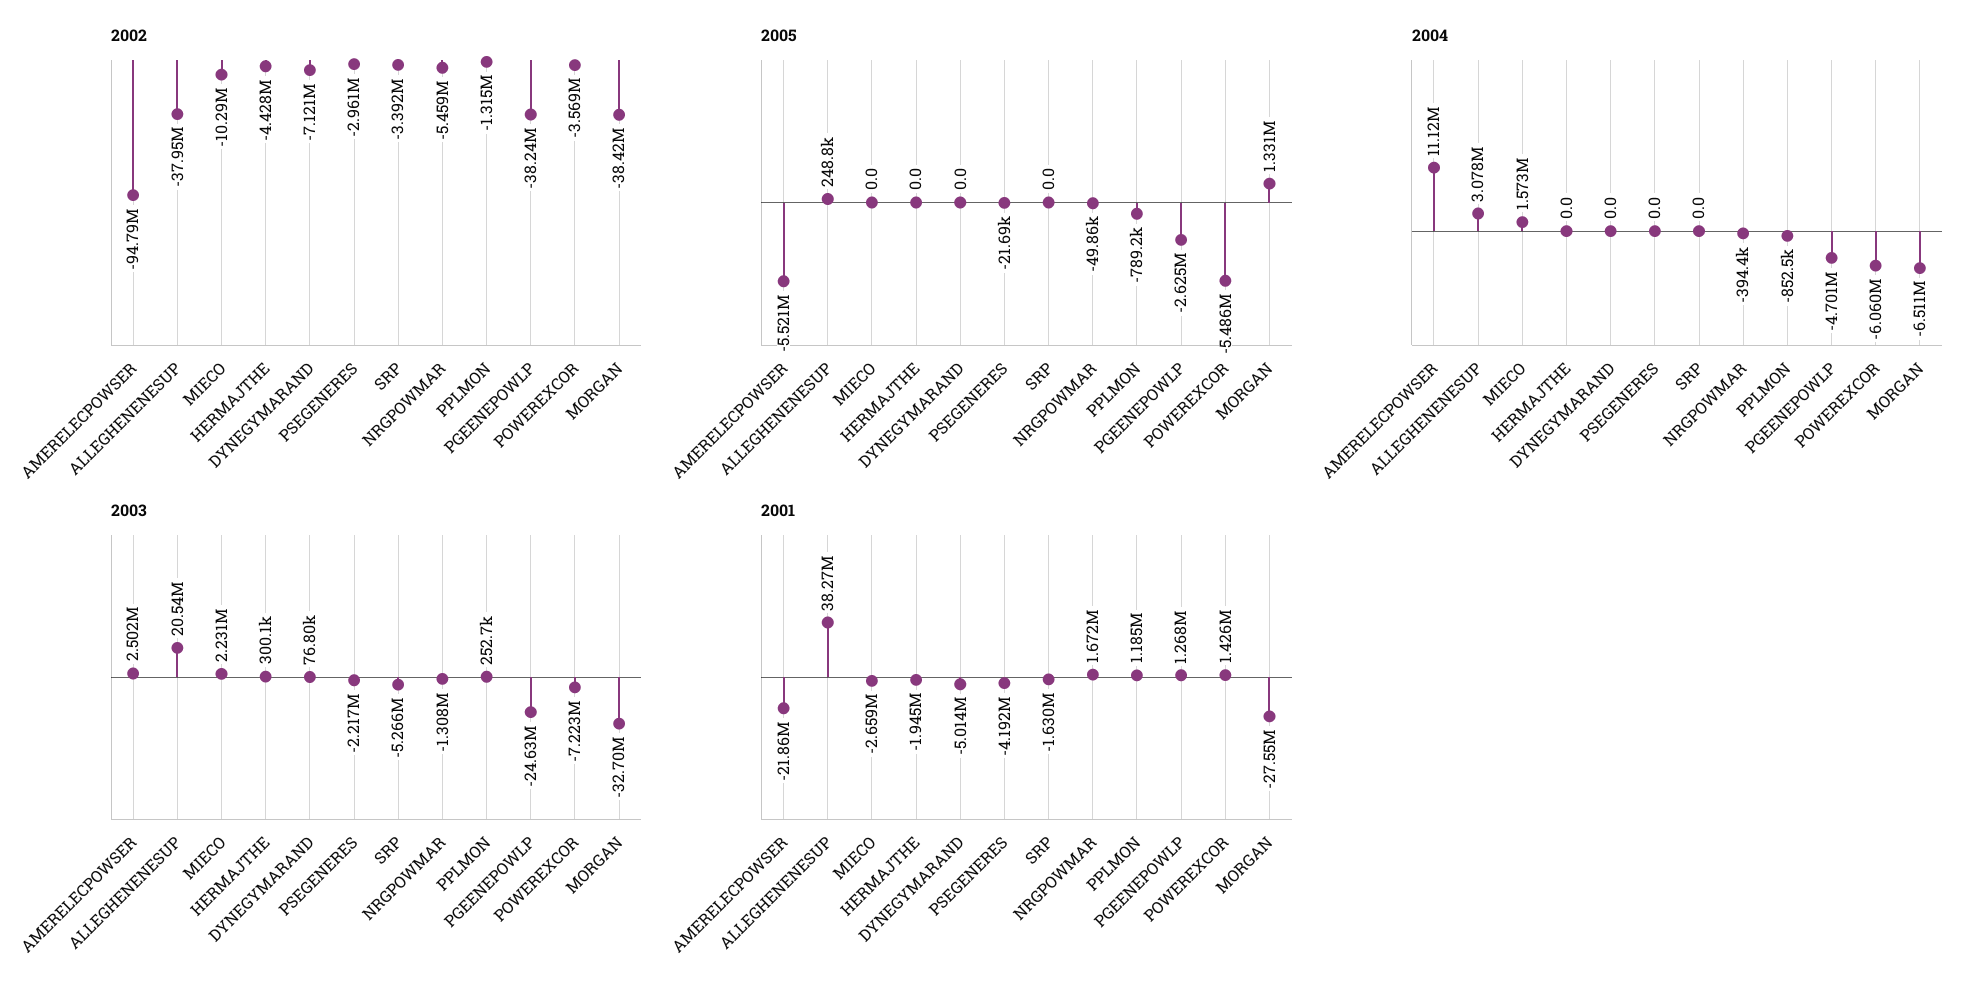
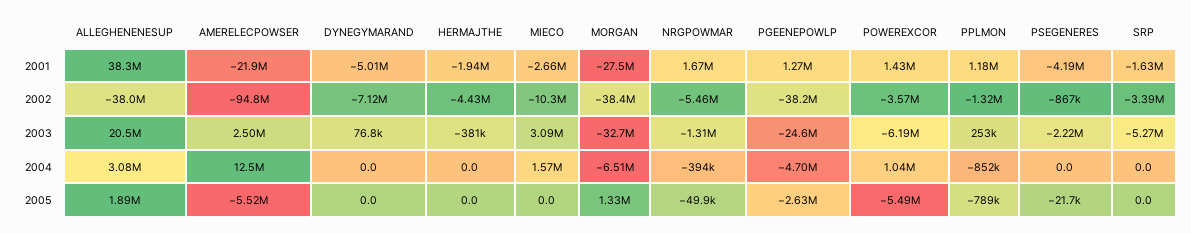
  {
    "2002": {
      "AMERELECPOWSER": -94790000,
      "ALLEGHENENESUP": -37950000,
      "MIECO": -10290000,
      "HERMAJTHE": -4428000,
      "DYNEGYMARAND": -7121000,
-     "PSEGENERES": -2961000,
+     "PSEGENERES": -867000,
      "SRP": -3392000,
      "NRGPOWMAR": -5459000,
      "PPLMON": -1315000,
      "PGEENEPOWLP": -38240000,
      "POWEREXCOR": -3569000,
      "MORGAN": -38420000
    },
    "2005": {
      "AMERELECPOWSER": -5521000,
-     "ALLEGHENENESUP": 248800,
+     "ALLEGHENENESUP": 1890000,
      "MIECO": 0,
      "HERMAJTHE": 0,
      "DYNEGYMARAND": 0,
      "PSEGENERES": -21690,
      "SRP": 0,
      "NRGPOWMAR": -49860,
      "PPLMON": -789200,
      "PGEENEPOWLP": -2625000,
      "POWEREXCOR": -5486000,
      "MORGAN": 1331000
    },
    "2004": {
-     "AMERELECPOWSER": 11120000,
+     "AMERELECPOWSER": 12500000,
      "ALLEGHENENESUP": 3078000,
      "MIECO": 1573000,
      "HERMAJTHE": 0,
      "DYNEGYMARAND": 0,
      "PSEGENERES": 0,
      "SRP": 0,
      "NRGPOWMAR": -394400,
      "PPLMON": -852500,
      "PGEENEPOWLP": -4701000,
-     "POWEREXCOR": -6060000,
+     "POWEREXCOR": 1040000,
      "MORGAN": -6511000
    },
    "2003": {
      "AMERELECPOWSER": 2502000,
      "ALLEGHENENESUP": 20540000,
-     "MIECO": 2231000,
+     "MIECO": 3090000,
-     "HERMAJTHE": 300100,
+     "HERMAJTHE": -381000,
      "DYNEGYMARAND": 76800,
      "PSEGENERES": -2217000,
      "SRP": -5266000,
      "NRGPOWMAR": -1308000,
      "PPLMON": 252700,
      "PGEENEPOWLP": -24630000,
-     "POWEREXCOR": -7223000,
+     "POWEREXCOR": -6190000,
      "MORGAN": -32700000
    },
    "2001": {
      "AMERELECPOWSER": -21860000,
      "ALLEGHENENESUP": 38270000,
      "MIECO": -2659000,
      "HERMAJTHE": -1945000,
      "DYNEGYMARAND": -5014000,
      "PSEGENERES": -4192000,
      "SRP": -1630000,
      "NRGPOWMAR": 1672000,
      "PPLMON": 1185000,
      "PGEENEPOWLP": 1268000,
      "POWEREXCOR": 1426000,
      "MORGAN": -27550000
    }
  }

